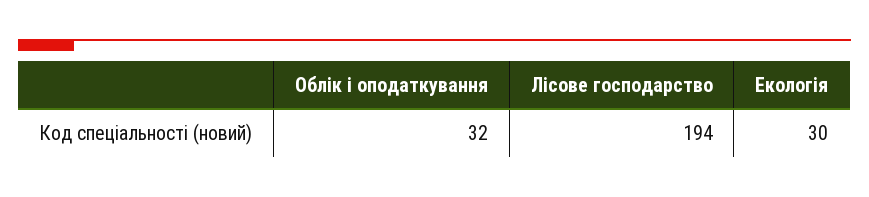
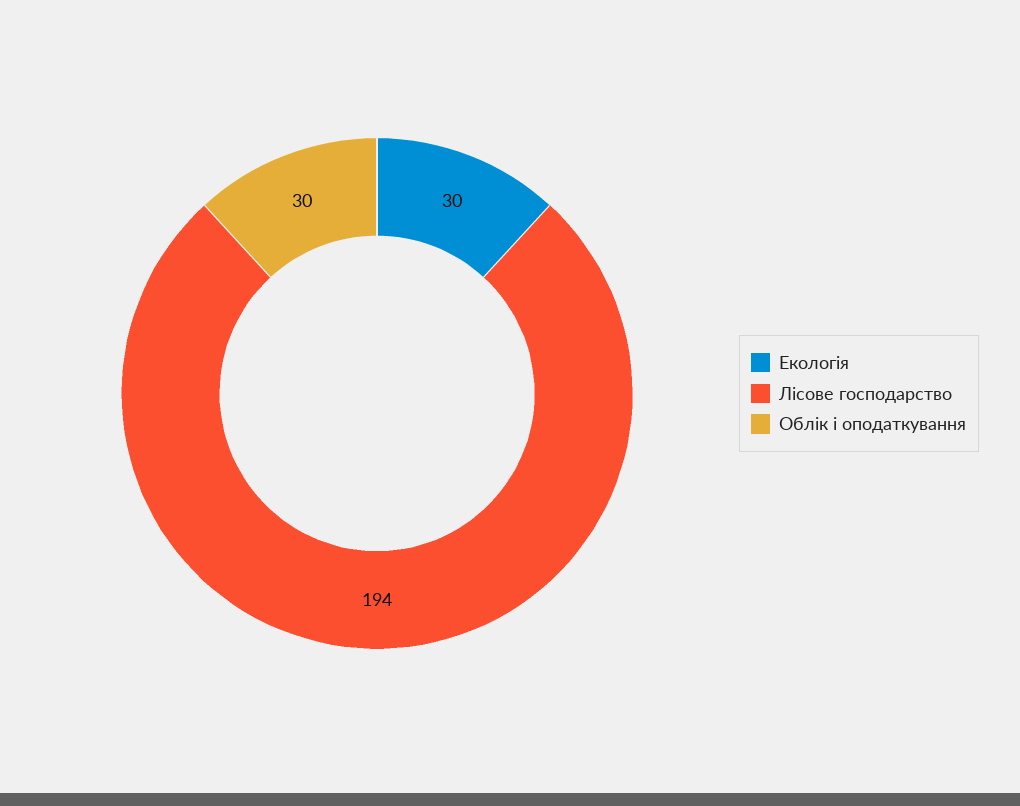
  {
-   "Облік і оподаткування": 32,
+   "Облік і оподаткування": 30,
    "Лісове господарство": 194,
    "Екологія": 30
  }

